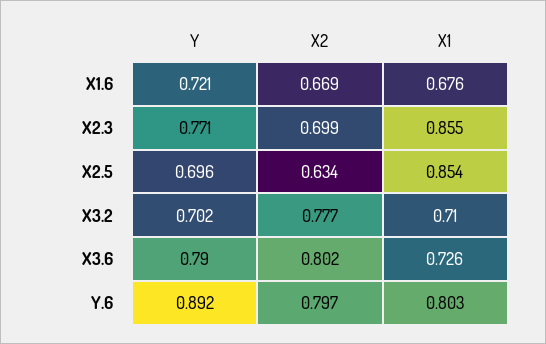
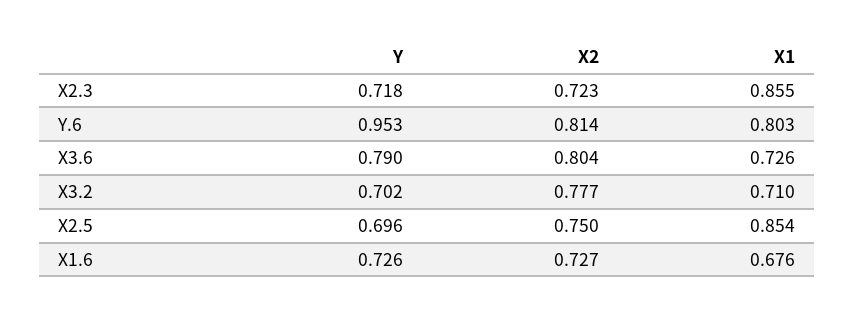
  {
    "Y": {
-     "X1.6": 0.721,
+     "X1.6": 0.726,
-     "X2.3": 0.771,
+     "X2.3": 0.718,
      "X2.5": 0.696,
      "X3.2": 0.702,
      "X3.6": 0.79,
-     "Y.6": 0.892
+     "Y.6": 0.953
    },
    "X2": {
-     "X1.6": 0.669,
+     "X1.6": 0.727,
-     "X2.3": 0.699,
+     "X2.3": 0.723,
-     "X2.5": 0.634,
+     "X2.5": 0.75,
      "X3.2": 0.777,
-     "X3.6": 0.802,
+     "X3.6": 0.804,
-     "Y.6": 0.797
+     "Y.6": 0.814
    },
    "X1": {
      "X1.6": 0.676,
      "X2.3": 0.855,
      "X2.5": 0.854,
      "X3.2": 0.71,
      "X3.6": 0.726,
      "Y.6": 0.803
    }
  }

